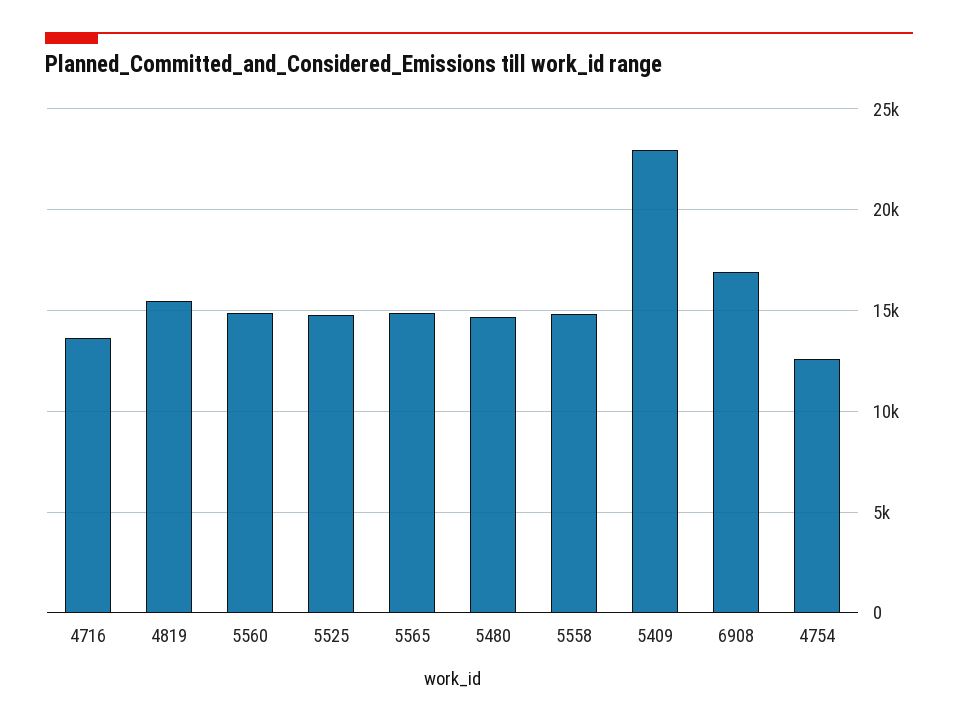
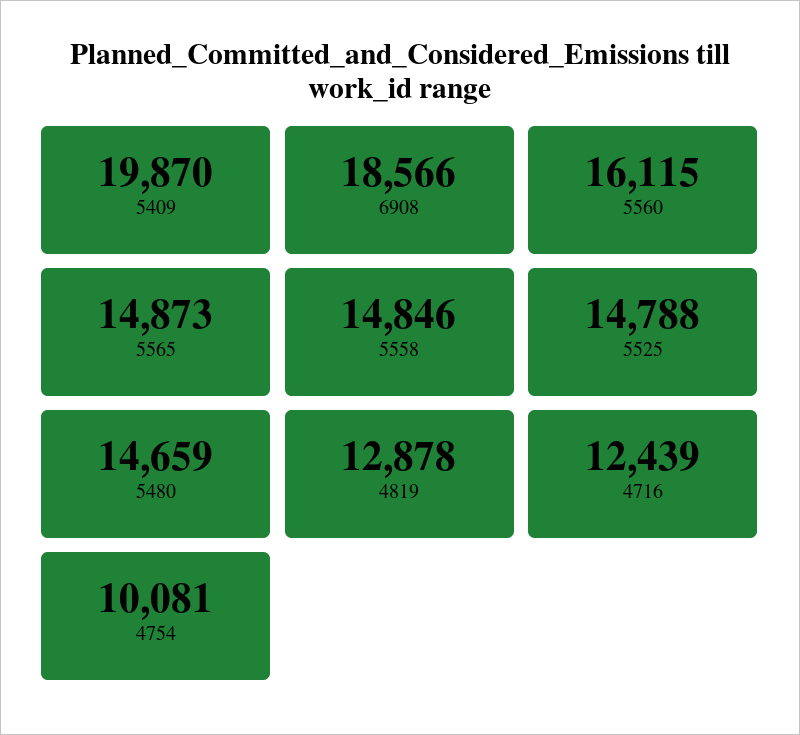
  {
-   "4716": 13500,
+   "4716": 12439,
-   "4819": 15500,
+   "4819": 12878,
-   "5560": 15000,
+   "5560": 16115,
    "5525": 14788,
    "5565": 14873,
    "5480": 14659,
    "5558": 14846,
-   "5409": 23000,
+   "5409": 19870,
-   "6908": 17000,
+   "6908": 18566,
-   "4754": 12500
+   "4754": 10081
  }

